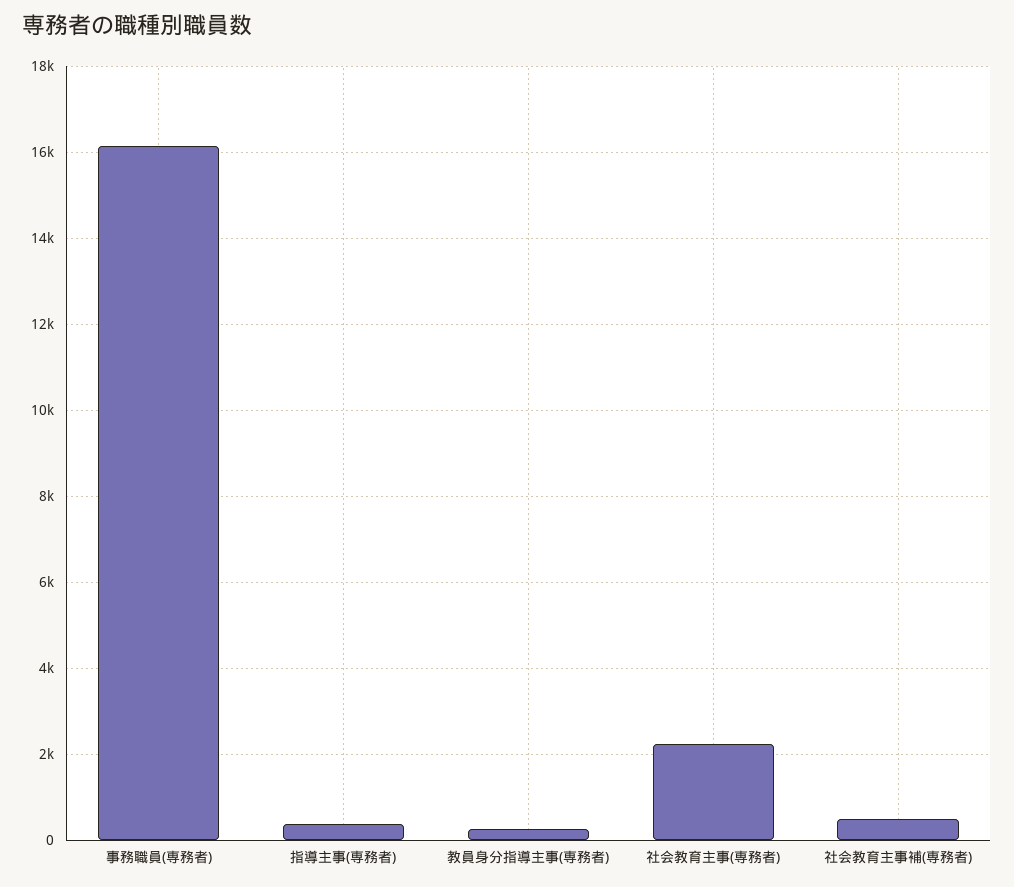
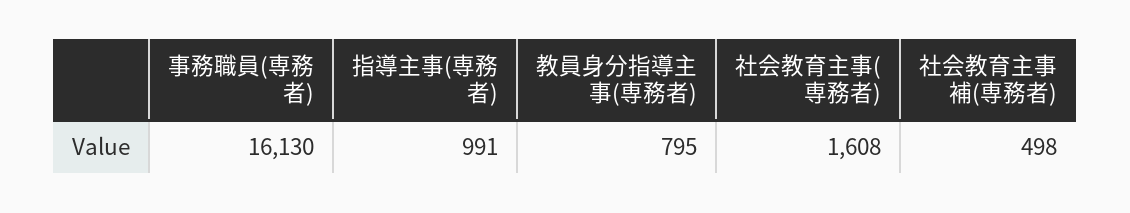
  {
    "事務職員(専務者)": 16130,
-   "指導主事(専務者)": 400,
+   "指導主事(専務者)": 991,
-   "教員身分指導主事(専務者)": 200,
+   "教員身分指導主事(専務者)": 795,
-   "社会教育主事(専務者)": 2200,
+   "社会教育主事(専務者)": 1608,
    "社会教育主事補(専務者)": 498
  }

